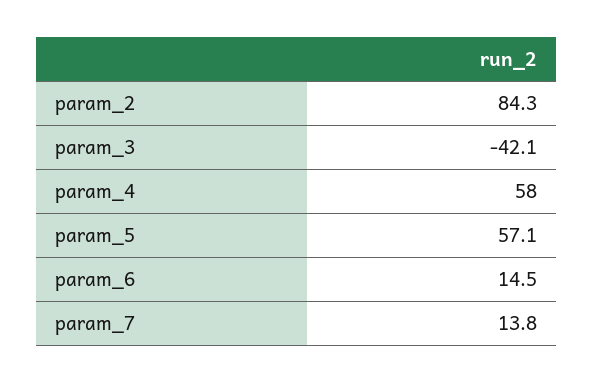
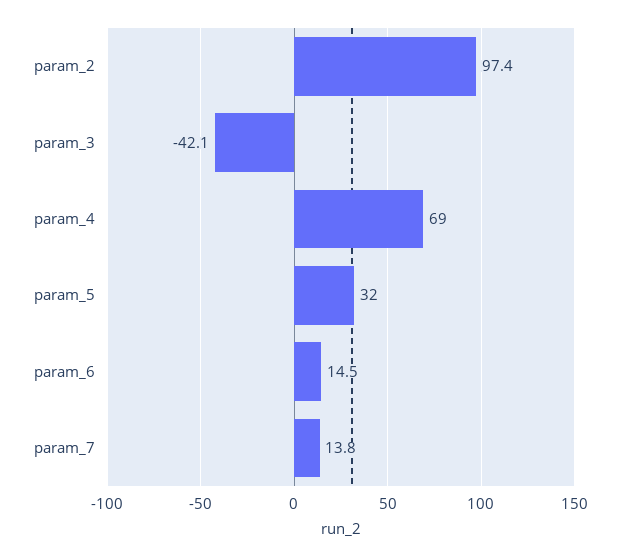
  {
-   "param_2": 84.3,
+   "param_2": 97.4,
    "param_3": -42.1,
-   "param_4": 58,
+   "param_4": 69,
-   "param_5": 57.1,
+   "param_5": 32,
    "param_6": 14.5,
    "param_7": 13.8
  }

